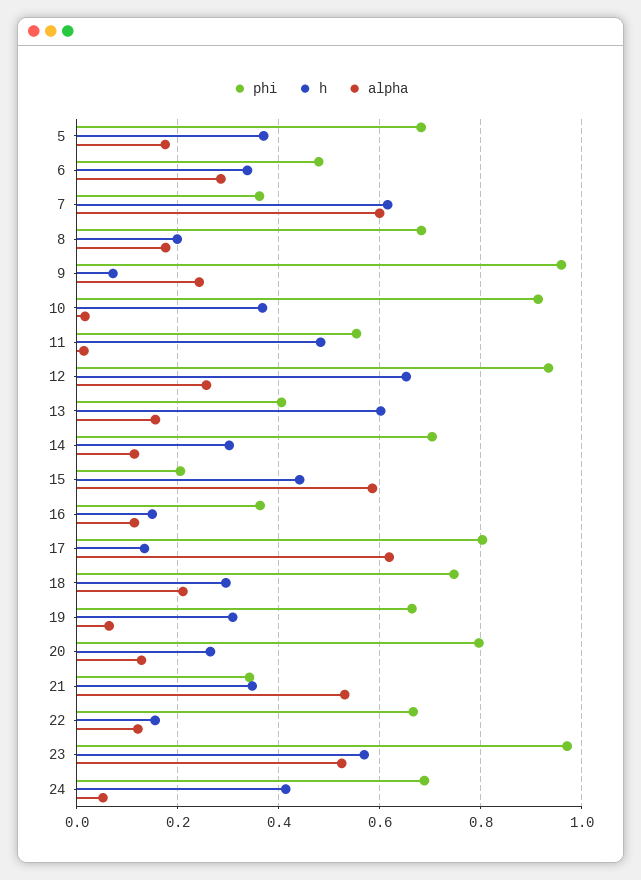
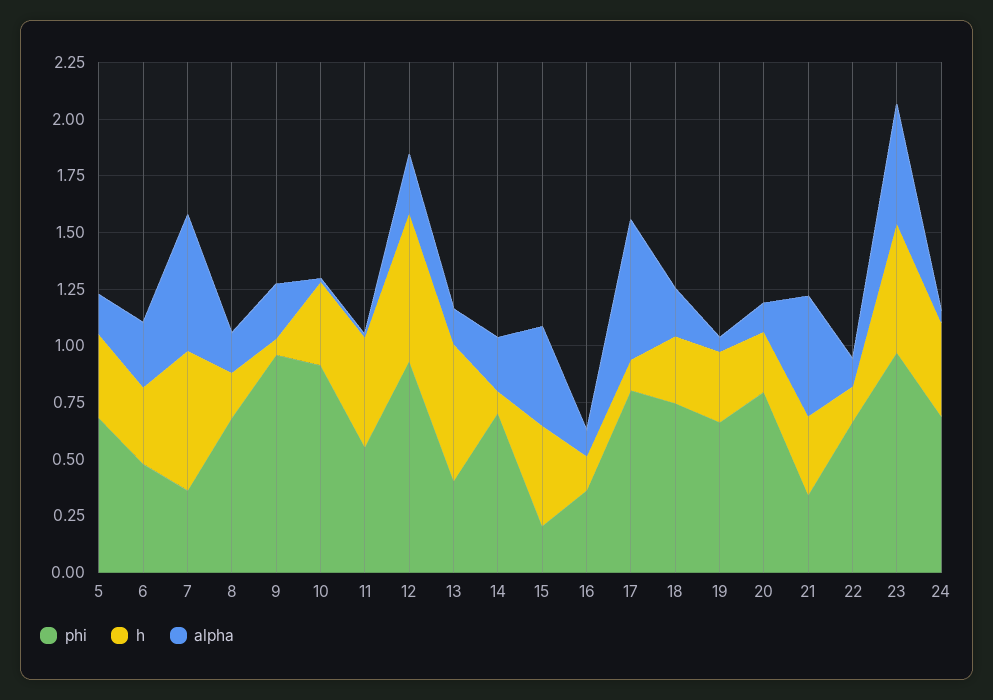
  {
    "phi": {
      "5": 0.68,
      "6": 0.48,
      "7": 0.36,
      "8": 0.68,
      "9": 0.96,
      "10": 0.92,
      "11": 0.56,
      "12": 0.94,
      "13": 0.4,
      "14": 0.7,
      "15": 0.2,
      "16": 0.36,
      "17": 0.8,
      "18": 0.74,
      "19": 0.66,
      "20": 0.8,
      "21": 0.34,
      "22": 0.66,
      "23": 0.98,
      "24": 0.68
    },
    "h": {
      "5": 0.38,
      "6": 0.34,
      "7": 0.62,
      "8": 0.2,
      "9": 0.08,
      "10": 0.36,
      "11": 0.48,
      "12": 0.66,
      "13": 0.6,
-     "14": 0.3,
+     "14": 0.1,
      "15": 0.44,
      "16": 0.14,
      "17": 0.14,
      "18": 0.3,
      "19": 0.3,
      "20": 0.26,
      "21": 0.34,
      "22": 0.16,
      "23": 0.56,
      "24": 0.42
    },
    "alpha": {
      "5": 0.18,
      "6": 0.28,
      "7": 0.6,
      "8": 0.18,
      "9": 0.24,
      "10": 0.02,
      "11": 0.02,
      "12": 0.26,
      "13": 0.16,
-     "14": 0.12,
+     "14": 0.25,
-     "15": 0.58,
+     "15": 0.45,
      "16": 0.12,
      "17": 0.62,
      "18": 0.22,
      "19": 0.06,
      "20": 0.12,
      "21": 0.54,
      "22": 0.12,
      "23": 0.52,
      "24": 0.06
    }
  }

